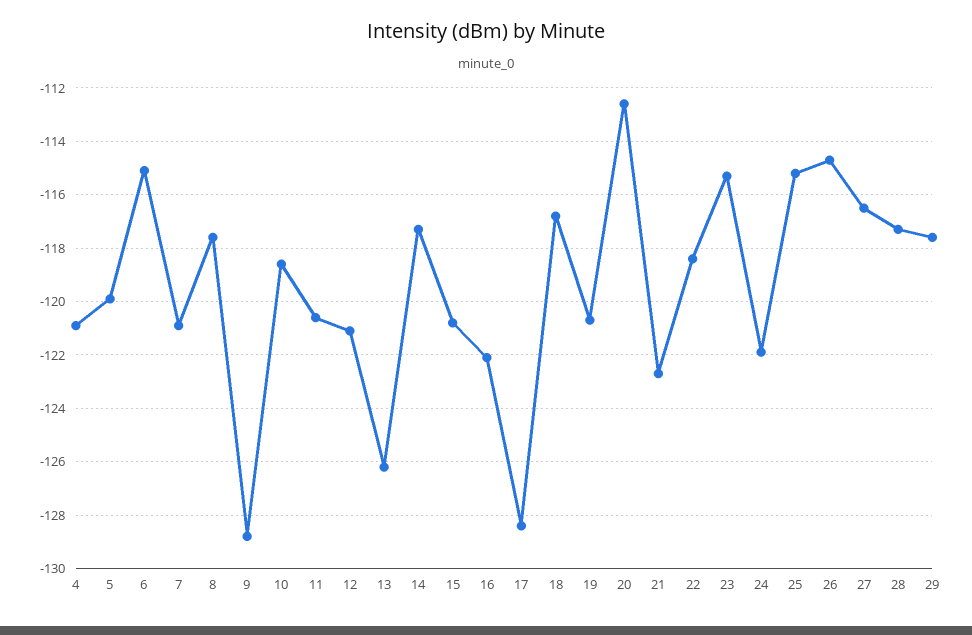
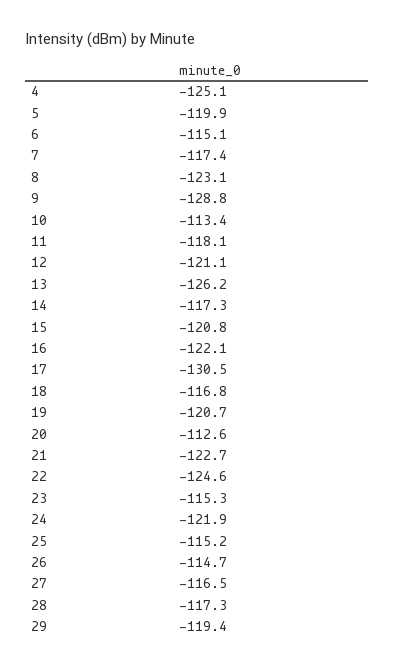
  {
-   "4": -121,
+   "4": -125.1,
    "5": -119.9,
    "6": -115.1,
-   "7": -121,
+   "7": -117.4,
-   "8": -117.5,
+   "8": -123.1,
    "9": -128.8,
-   "10": -118.5,
+   "10": -113.4,
-   "11": -120.5,
+   "11": -118.1,
    "12": -121.1,
    "13": -126.2,
    "14": -117.3,
    "15": -120.8,
    "16": -122.1,
-   "17": -128.5,
+   "17": -130.5,
    "18": -116.8,
    "19": -120.7,
    "20": -112.6,
    "21": -122.7,
-   "22": -118.5,
+   "22": -124.6,
    "23": -115.3,
    "24": -121.9,
    "25": -115.2,
    "26": -114.7,
    "27": -116.5,
    "28": -117.3,
-   "29": -117.5
+   "29": -119.4
  }

